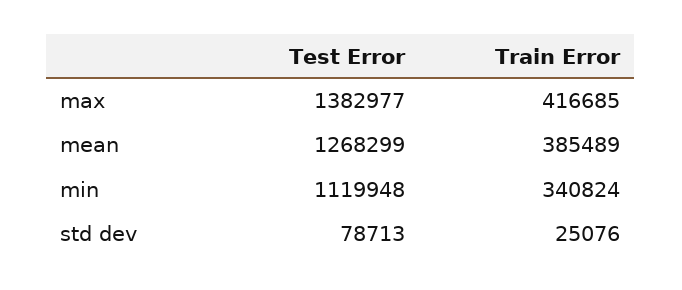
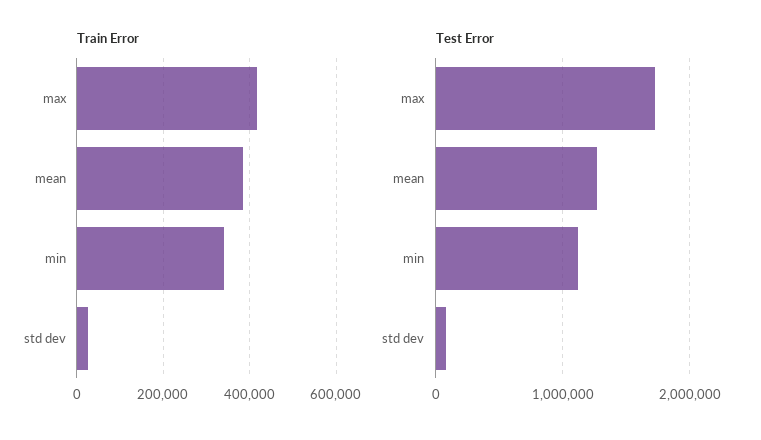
  {
    "Test Error": {
-     "max": 1382977,
+     "max": 1700000,
      "mean": 1268299,
      "min": 1119948,
      "std dev": 78713
    },
    "Train Error": {
      "max": 416685,
      "mean": 385489,
      "min": 340824,
      "std dev": 25076
    }
  }

